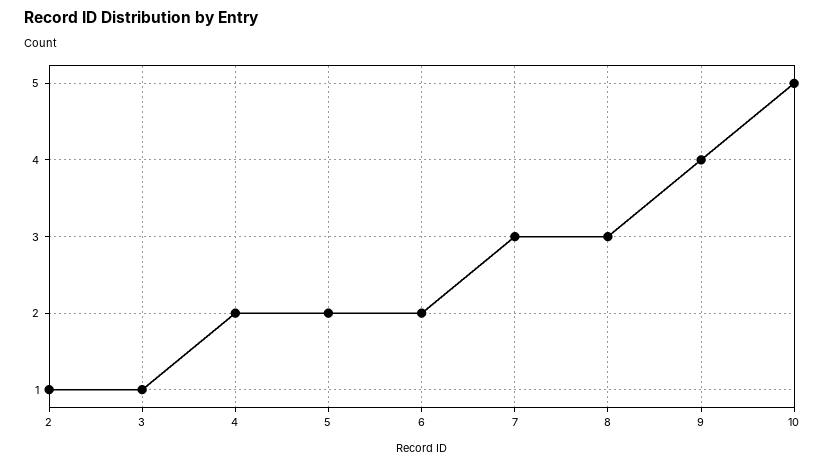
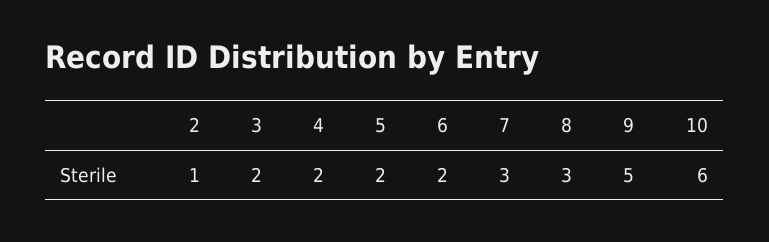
  {
    "2": 1,
-   "3": 1,
+   "3": 2,
    "4": 2,
    "5": 2,
    "6": 2,
    "7": 3,
    "8": 3,
-   "9": 4,
+   "9": 5,
-   "10": 5
+   "10": 6
  }

